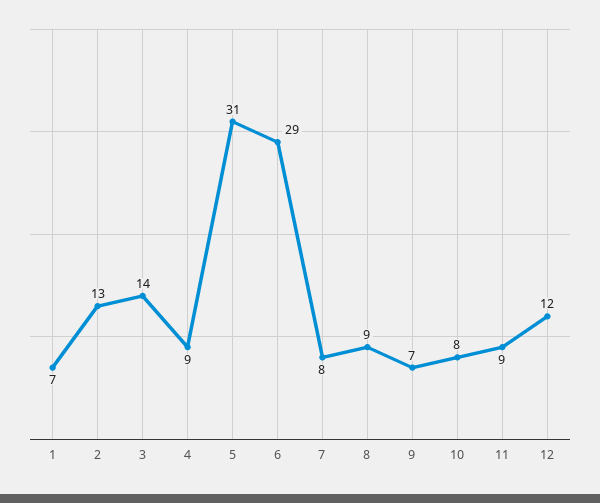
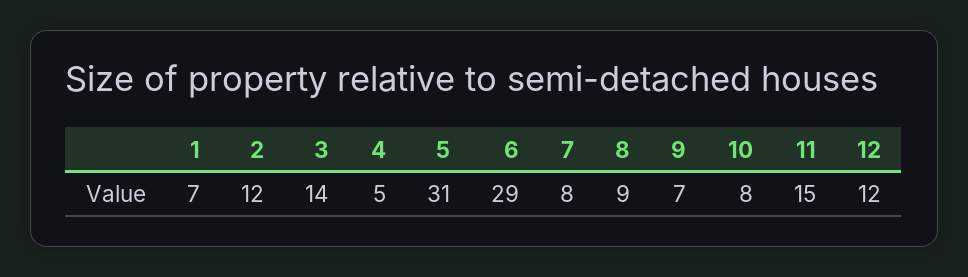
  {
    "1": 7,
-   "2": 13,
+   "2": 12,
    "3": 14,
-   "4": 9,
+   "4": 5,
    "5": 31,
    "6": 29,
    "7": 8,
    "8": 9,
    "9": 7,
    "10": 8,
-   "11": 9,
+   "11": 15,
    "12": 12
  }

